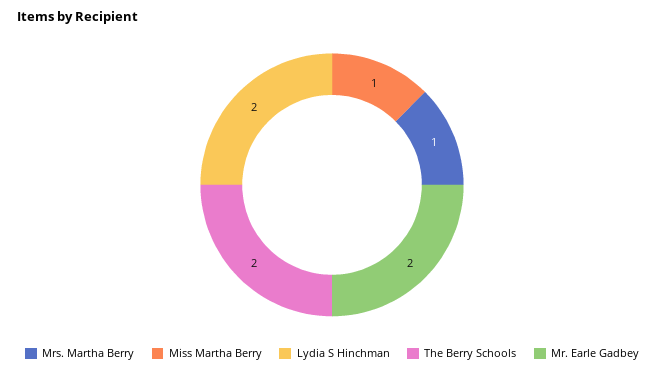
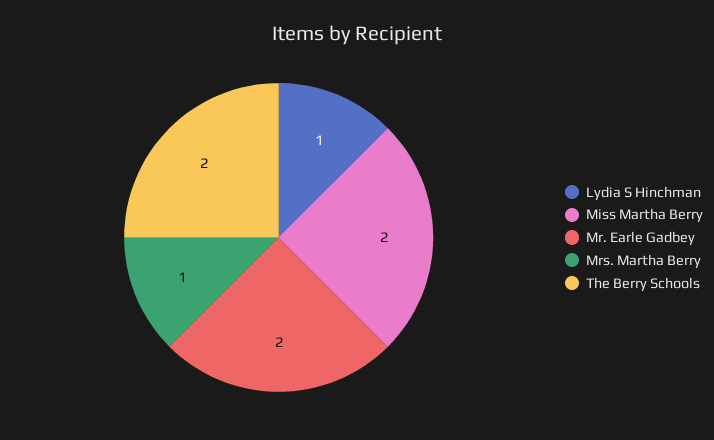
  {
    "Mrs. Martha Berry": 1,
-   "Miss Martha Berry": 1,
+   "Miss Martha Berry": 2,
-   "Lydia S Hinchman": 2,
+   "Lydia S Hinchman": 1,
    "The Berry Schools": 2,
    "Mr. Earle Gadbey": 2
  }

